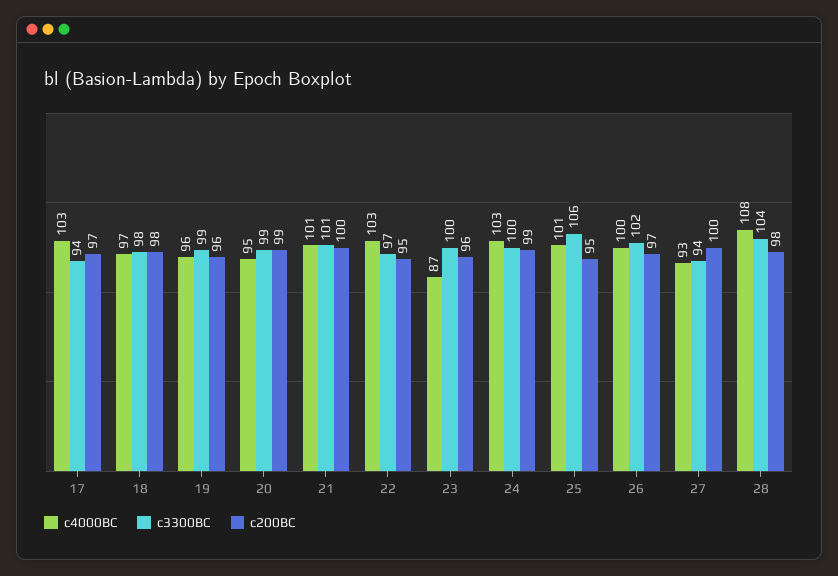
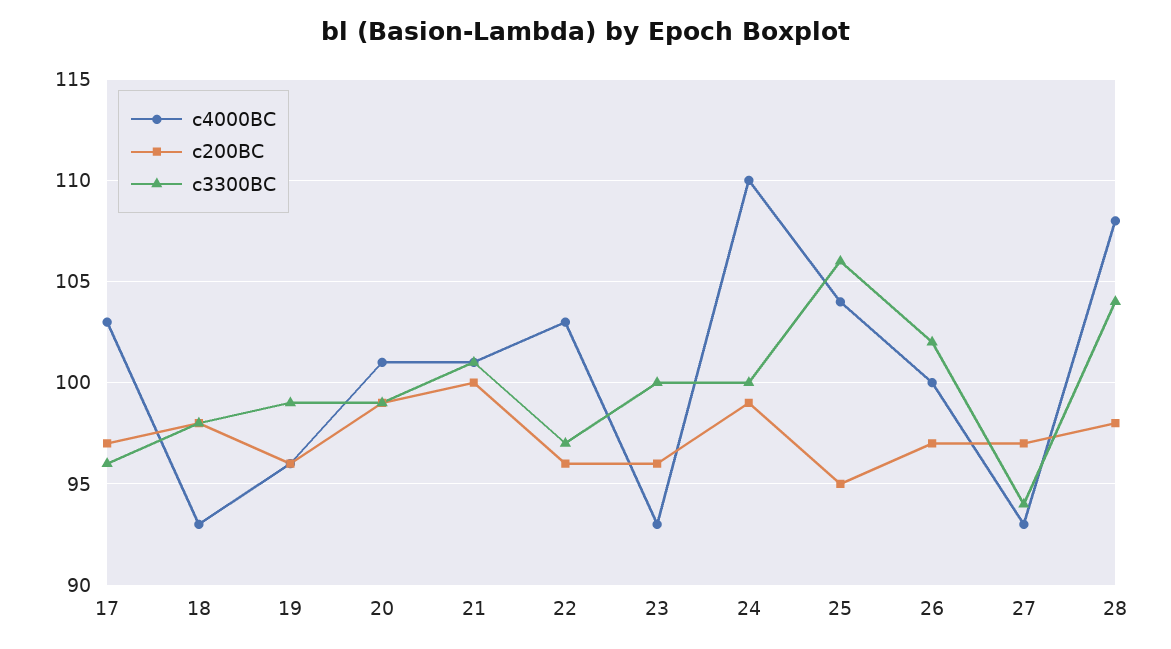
  {
    "c4000BC": {
      "17": 103,
-     "18": 97,
+     "18": 93,
      "19": 96,
-     "20": 95,
+     "20": 101,
      "21": 101,
      "22": 103,
-     "23": 87,
+     "23": 93,
-     "24": 103,
+     "24": 110,
-     "25": 101,
+     "25": 104,
      "26": 100,
      "27": 93,
      "28": 108
    },
    "c3300BC": {
-     "17": 94,
+     "17": 96,
      "18": 98,
      "19": 99,
      "20": 99,
      "21": 101,
      "22": 97,
      "23": 100,
      "24": 100,
      "25": 106,
      "26": 102,
      "27": 94,
      "28": 104
    },
    "c200BC": {
      "17": 97,
      "18": 98,
      "19": 96,
      "20": 99,
      "21": 100,
-     "22": 95,
+     "22": 96,
      "23": 96,
      "24": 99,
      "25": 95,
      "26": 97,
-     "27": 100,
+     "27": 97,
      "28": 98
    }
  }

